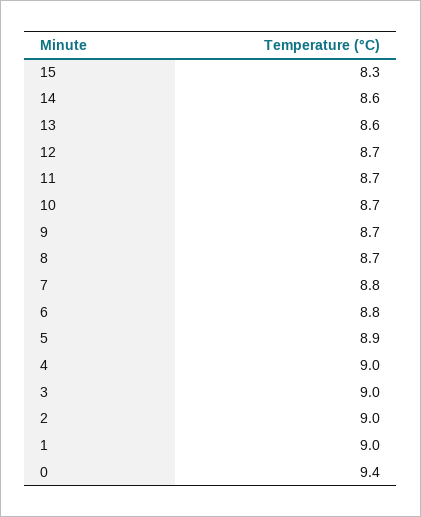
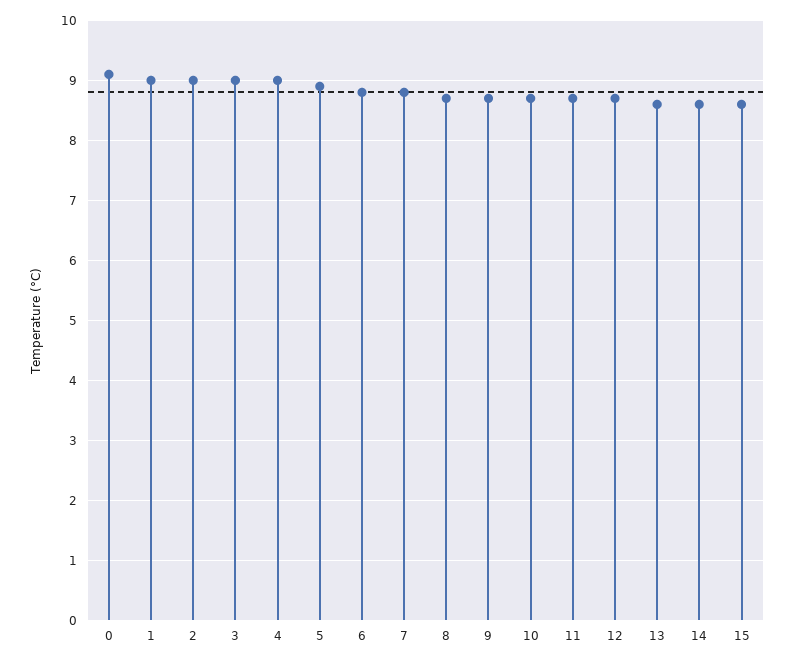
  {
-   "15": 8.3,
+   "15": 8.6,
    "14": 8.6,
    "13": 8.6,
    "12": 8.7,
    "11": 8.7,
    "10": 8.7,
    "9": 8.7,
    "8": 8.7,
    "7": 8.8,
    "6": 8.8,
    "5": 8.9,
    "4": 9,
    "3": 9,
    "2": 9,
    "1": 9,
-   "0": 9.4
+   "0": 9.1
  }

